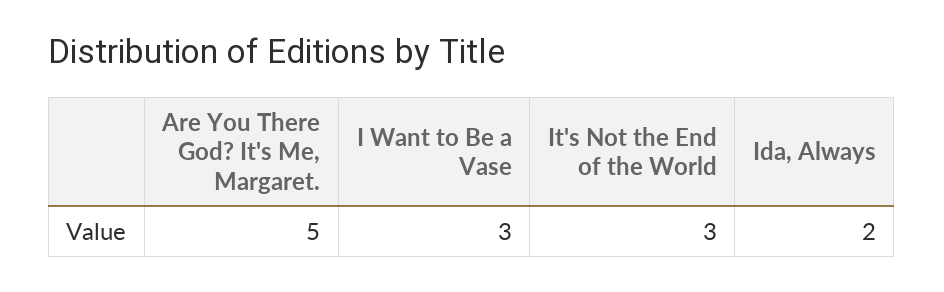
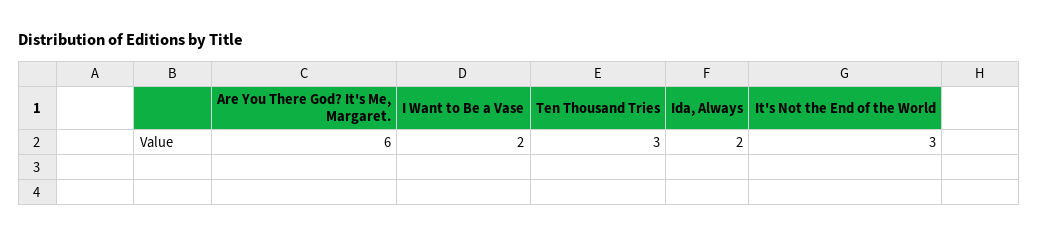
  {
-   "Are You There God? It's Me, Margaret.": 5,
+   "Are You There God? It's Me, Margaret.": 6,
-   "I Want to Be a Vase": 3,
+   "I Want to Be a Vase": 2,
    "It's Not the End of the World": 3,
-   "Ida, Always": 2
+   "Ida, Always": 2,
+   "Ten Thousand Tries": 3
  }

